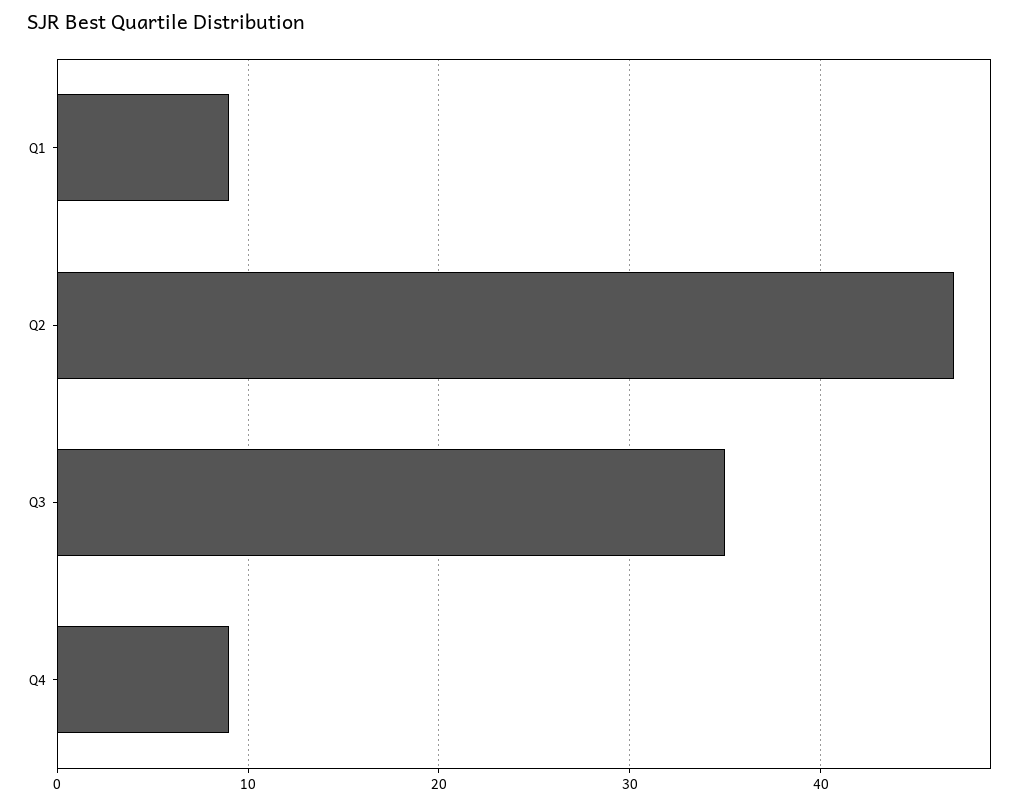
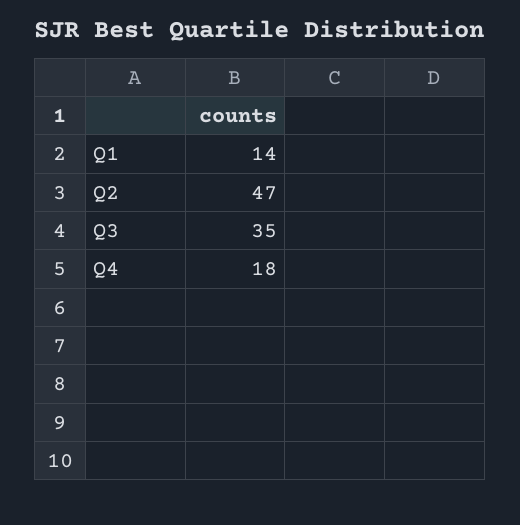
  {
-   "Q1": 9,
+   "Q1": 14,
    "Q2": 47,
    "Q3": 35,
-   "Q4": 9
+   "Q4": 18
  }

